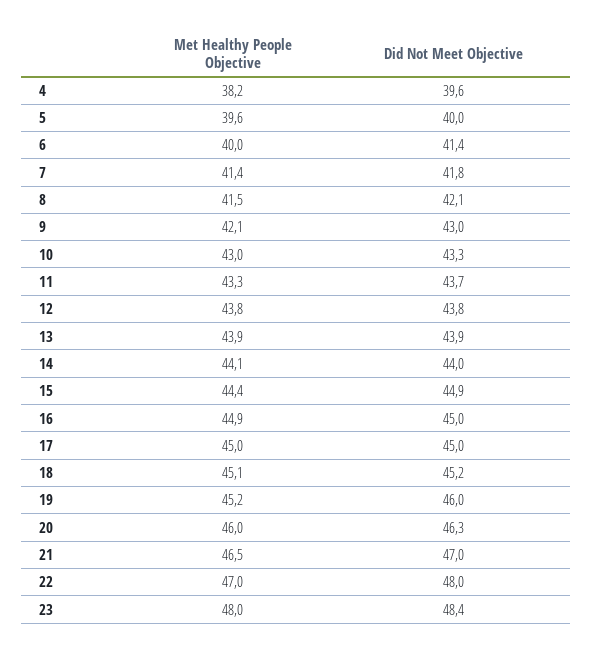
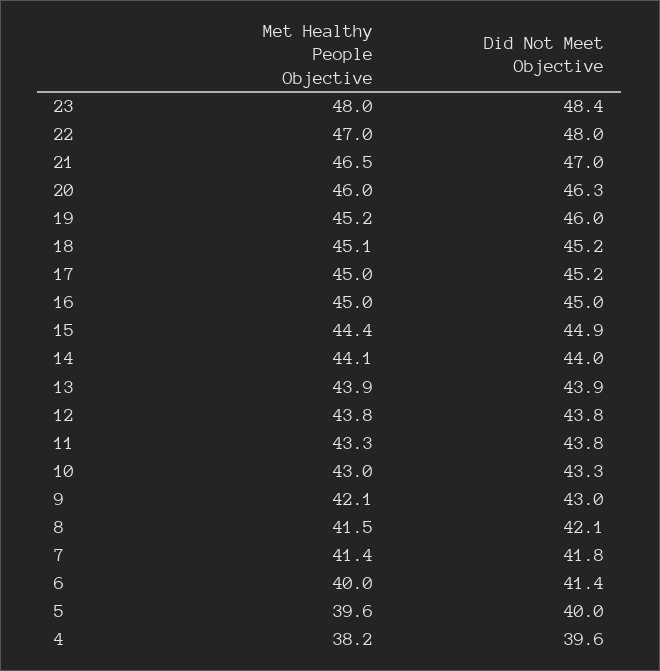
  {
    "Met Healthy People Objective": {
      "4": 38.2,
      "5": 39.6,
      "6": 40,
      "7": 41.4,
      "8": 41.5,
      "9": 42.1,
      "10": 43,
      "11": 43.3,
      "12": 43.8,
      "13": 43.9,
      "14": 44.1,
      "15": 44.4,
-     "16": 44.9,
+     "16": 45,
      "17": 45,
      "18": 45.1,
      "19": 45.2,
      "20": 46,
      "21": 46.5,
      "22": 47,
      "23": 48
    },
    "Did Not Meet Objective": {
      "4": 39.6,
      "5": 40,
      "6": 41.4,
      "7": 41.8,
      "8": 42.1,
      "9": 43,
      "10": 43.3,
-     "11": 43.7,
+     "11": 43.8,
      "12": 43.8,
      "13": 43.9,
      "14": 44,
      "15": 44.9,
      "16": 45,
-     "17": 45,
+     "17": 45.2,
      "18": 45.2,
      "19": 46,
      "20": 46.3,
      "21": 47,
      "22": 48,
      "23": 48.4
    }
  }

